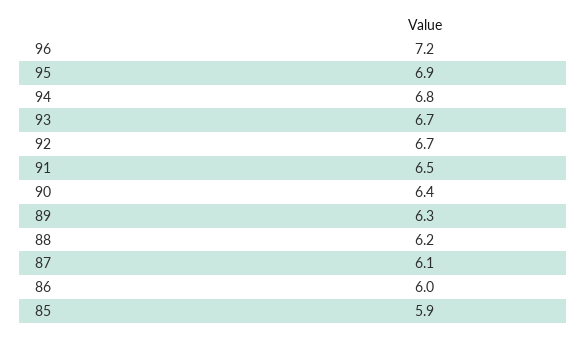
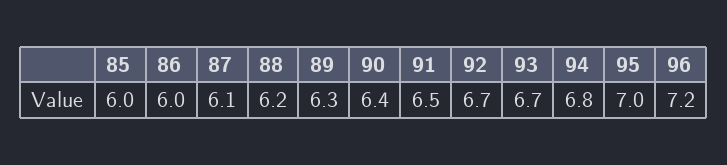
  {
    "96": 7.2,
-   "95": 6.9,
+   "95": 7,
    "94": 6.8,
    "93": 6.7,
    "92": 6.7,
    "91": 6.5,
    "90": 6.4,
    "89": 6.3,
    "88": 6.2,
    "87": 6.1,
    "86": 6,
-   "85": 5.9
+   "85": 6
  }

